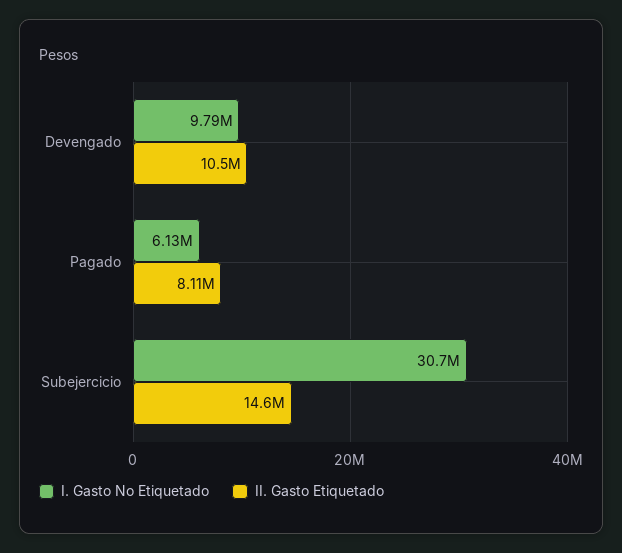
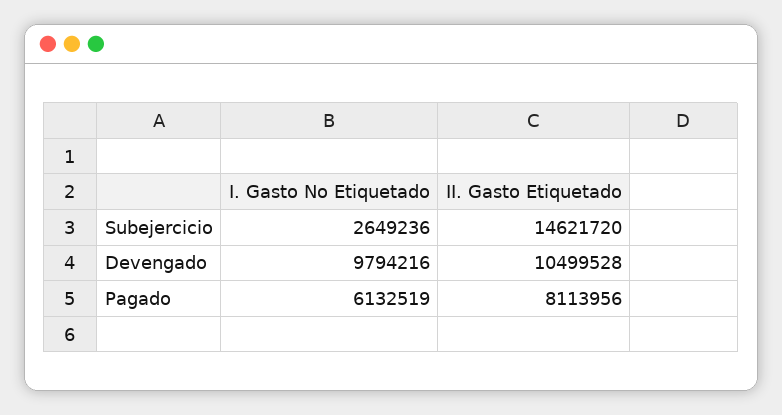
  {
    "I. Gasto No Etiquetado": {
      "Devengado": 9794216,
      "Pagado": 6132519,
-     "Subejercicio": 30700000
+     "Subejercicio": 2649236
    },
    "II. Gasto Etiquetado": {
      "Devengado": 10499528,
      "Pagado": 8113956,
      "Subejercicio": 14621720
    }
  }

